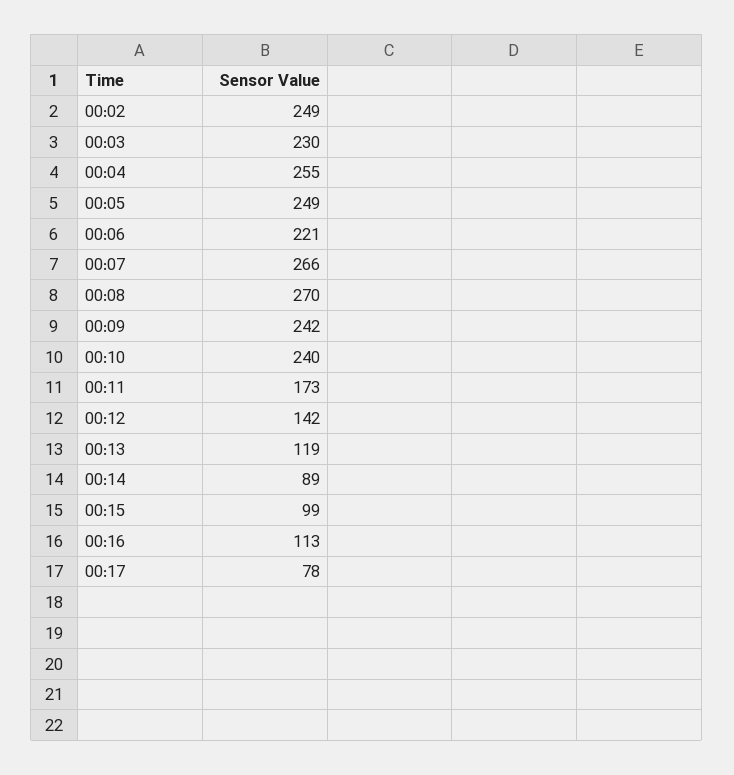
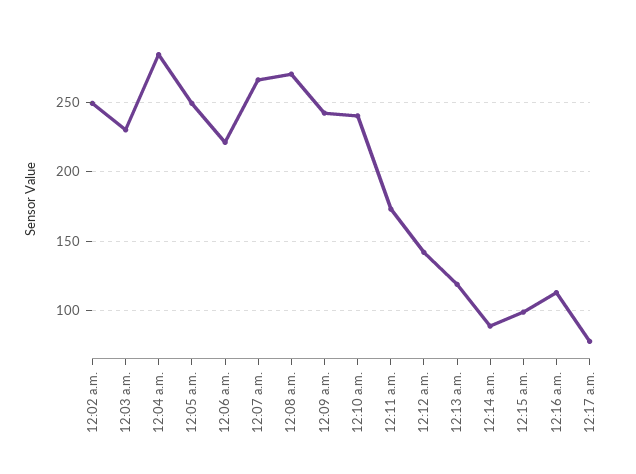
  {
    "00:02": 249,
    "00:03": 230,
-   "00:04": 255,
+   "00:04": 285,
    "00:05": 249,
    "00:06": 221,
    "00:07": 266,
    "00:08": 270,
    "00:09": 242,
    "00:10": 240,
    "00:11": 173,
    "00:12": 142,
    "00:13": 119,
    "00:14": 89,
    "00:15": 99,
    "00:16": 113,
    "00:17": 78
  }

